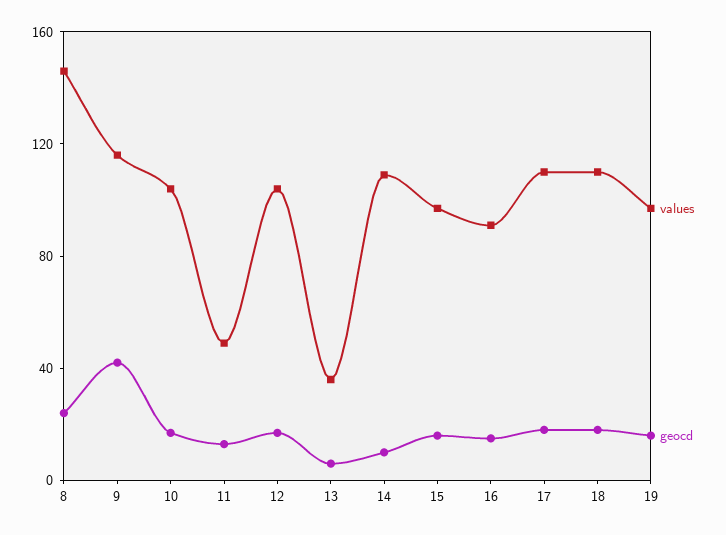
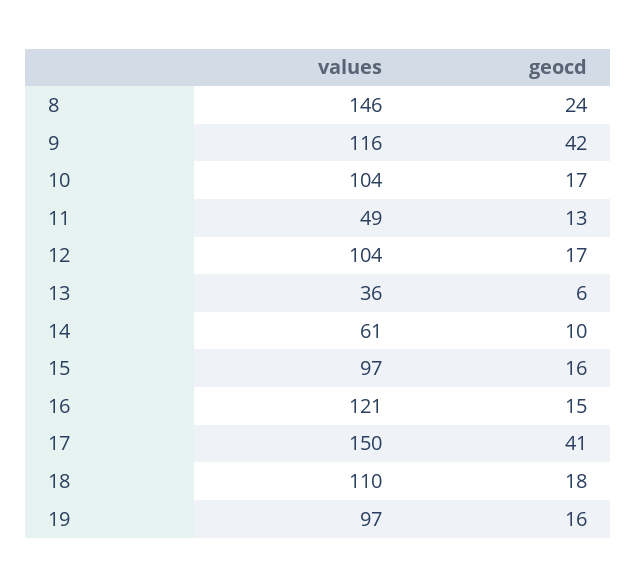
  {
    "values": {
      "8": 146,
      "9": 116,
      "10": 104,
      "11": 49,
      "12": 104,
      "13": 36,
-     "14": 110,
+     "14": 61,
      "15": 97,
-     "16": 90,
+     "16": 121,
-     "17": 110,
+     "17": 150,
      "18": 110,
      "19": 97
    },
    "geocd": {
      "8": 24,
      "9": 42,
      "10": 17,
      "11": 13,
      "12": 17,
      "13": 6,
      "14": 10,
      "15": 16,
      "16": 15,
-     "17": 20,
+     "17": 41,
      "18": 18,
      "19": 16
    }
  }

